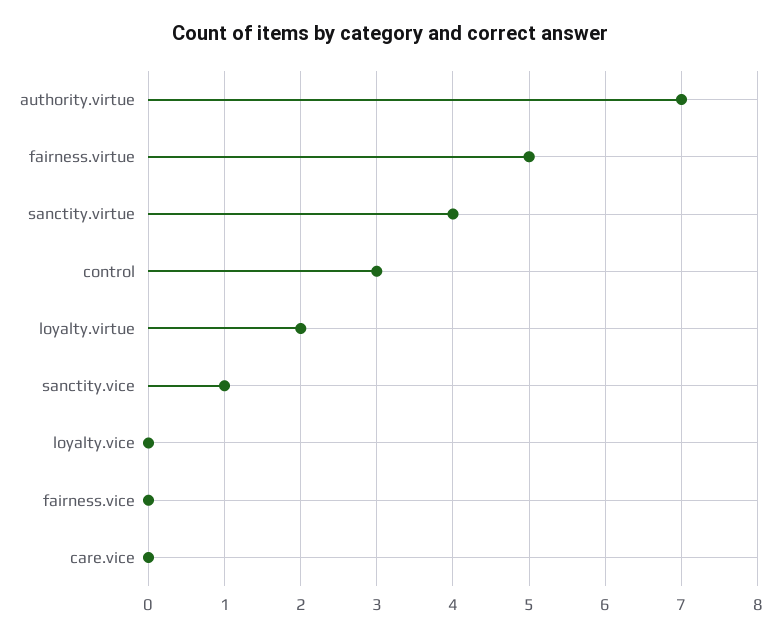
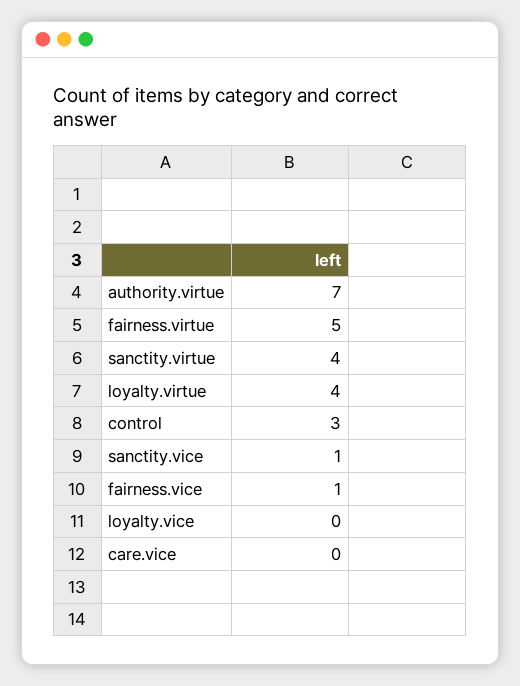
  {
    "authority.virtue": 7,
    "fairness.virtue": 5,
    "sanctity.virtue": 4,
    "control": 3,
-   "loyalty.virtue": 2,
+   "loyalty.virtue": 4,
    "sanctity.vice": 1,
    "loyalty.vice": 0,
-   "fairness.vice": 0,
+   "fairness.vice": 1,
    "care.vice": 0
  }

